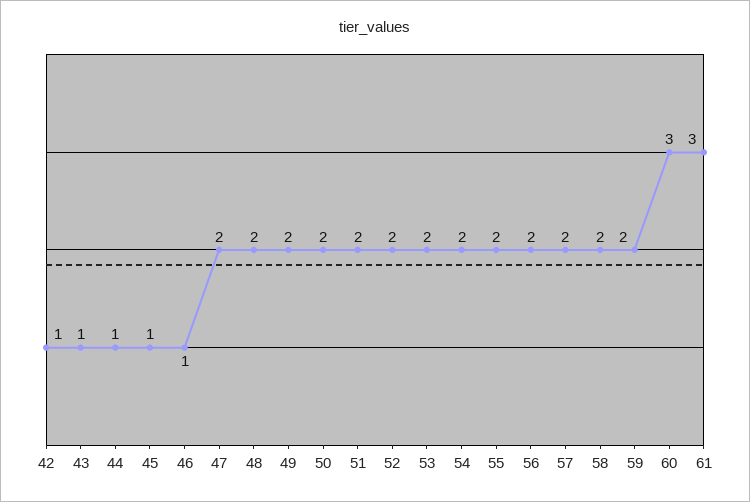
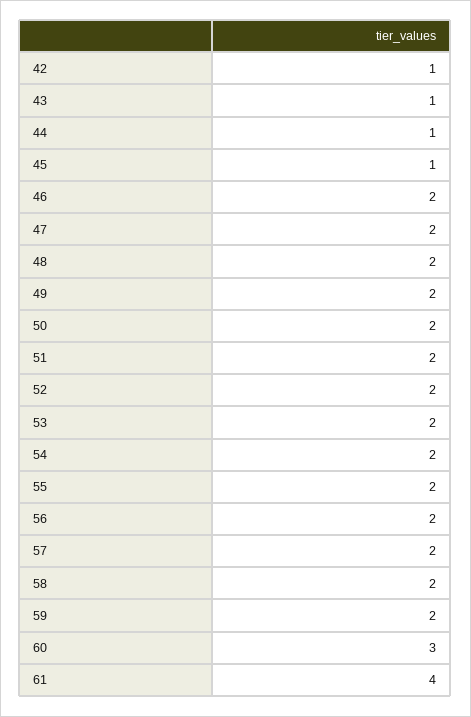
  {
    "42": 1,
    "43": 1,
    "44": 1,
    "45": 1,
-   "46": 1,
+   "46": 2,
    "47": 2,
    "48": 2,
    "49": 2,
    "50": 2,
    "51": 2,
    "52": 2,
    "53": 2,
    "54": 2,
    "55": 2,
    "56": 2,
    "57": 2,
    "58": 2,
    "59": 2,
    "60": 3,
-   "61": 3
+   "61": 4
  }

